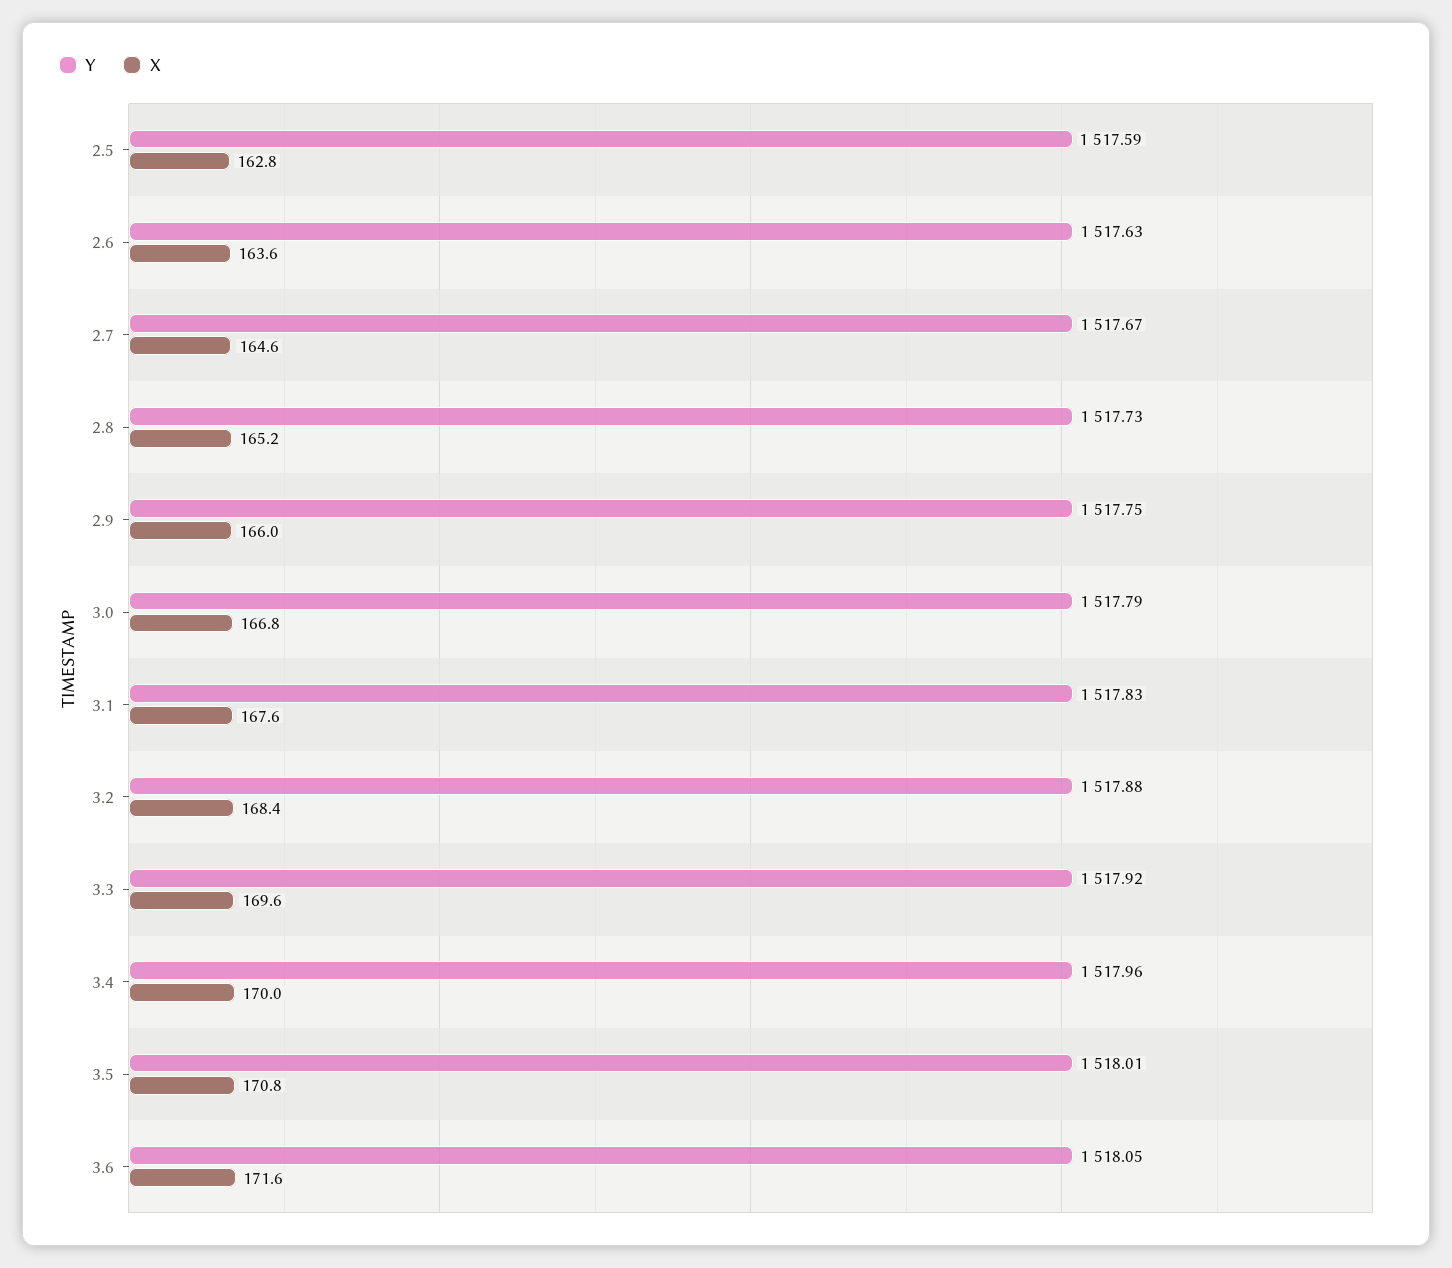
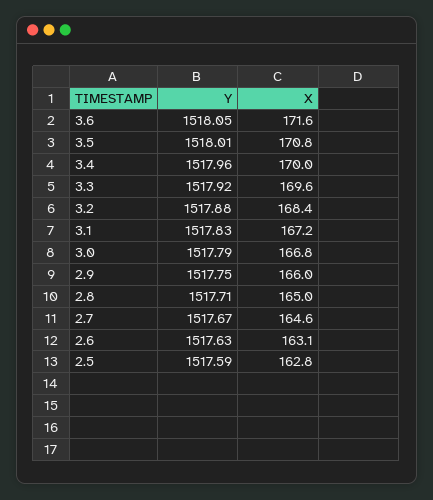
  {
    "Y": {
      "2.5": 1517.59,
      "2.6": 1517.63,
      "2.7": 1517.67,
-     "2.8": 1517.73,
+     "2.8": 1517.71,
      "2.9": 1517.75,
      "3.0": 1517.79,
      "3.1": 1517.83,
      "3.2": 1517.88,
      "3.3": 1517.92,
      "3.4": 1517.96,
      "3.5": 1518.01,
      "3.6": 1518.05
    },
    "X": {
      "2.5": 162.8,
-     "2.6": 163.6,
+     "2.6": 163.1,
      "2.7": 164.6,
-     "2.8": 165.2,
+     "2.8": 165,
      "2.9": 166,
      "3.0": 166.8,
-     "3.1": 167.6,
+     "3.1": 167.2,
      "3.2": 168.4,
      "3.3": 169.6,
      "3.4": 170,
      "3.5": 170.8,
      "3.6": 171.6
    }
  }

